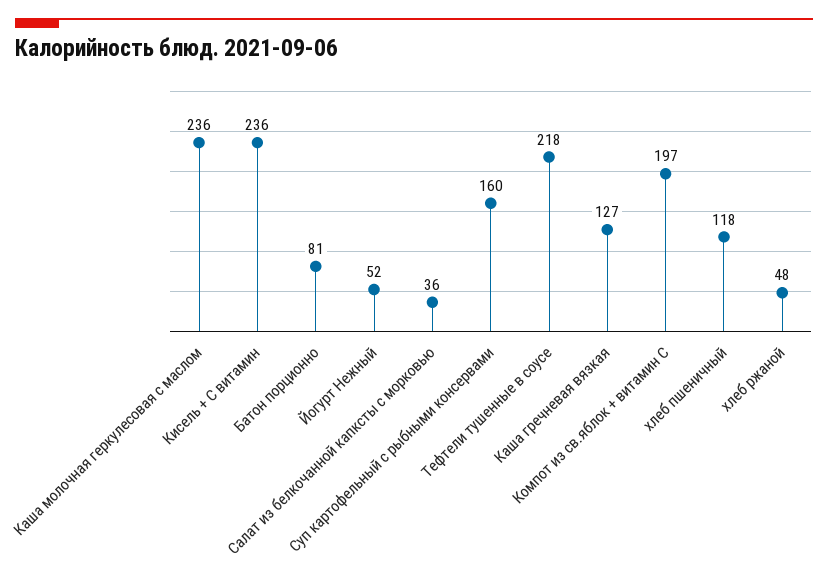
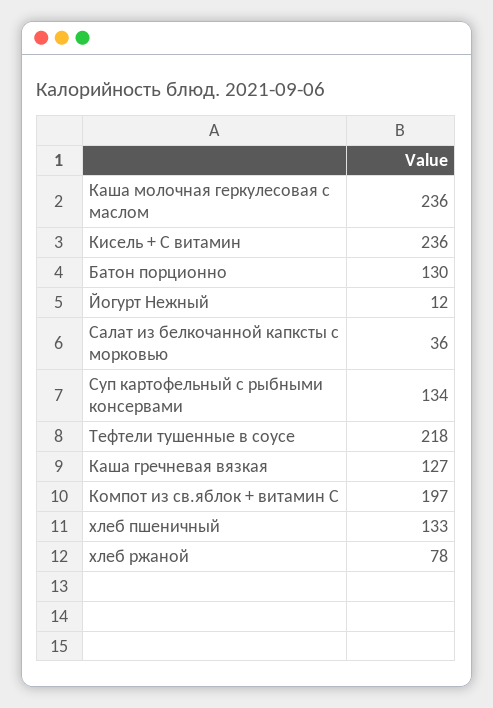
  {
    "Каша молочная геркулесовая с маслом": 236,
    "Кисель + С витамин": 236,
-   "Батон порционно": 81,
+   "Батон порционно": 130,
-   "Йогурт Нежный": 52,
+   "Йогурт Нежный": 12,
    "Салат из белкочанной капксты с морковью": 36,
-   "Суп картофельный с рыбными консервами": 160,
+   "Суп картофельный с рыбными консервами": 134,
    "Тефтели тушенные в соусе": 218,
    "Каша гречневая вязкая": 127,
    "Компот из св.яблок + витамин С": 197,
-   "хлеб пшеничный": 118,
+   "хлеб пшеничный": 133,
-   "хлеб ржаной": 48
+   "хлеб ржаной": 78
  }

